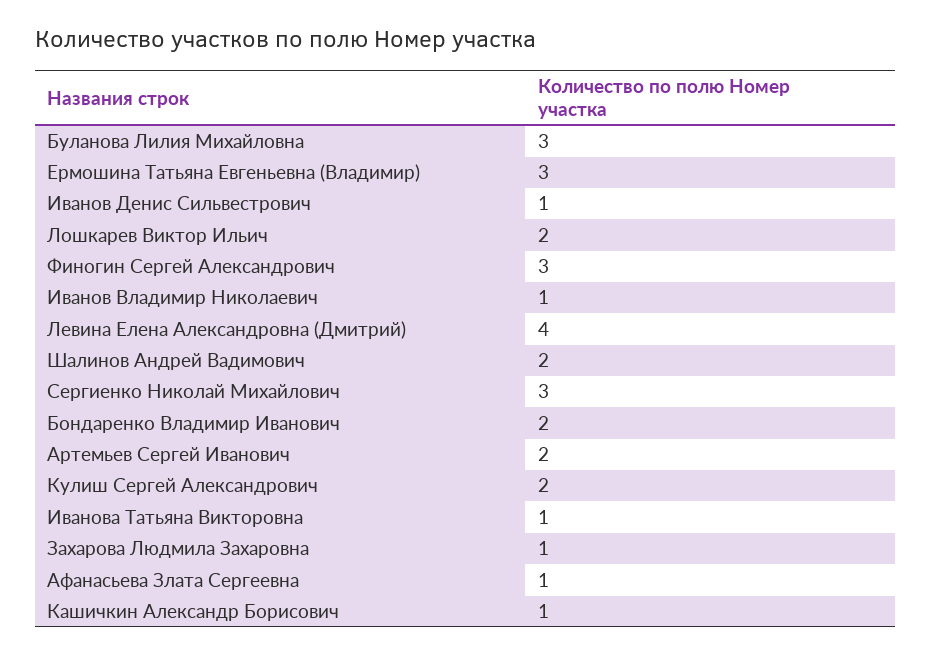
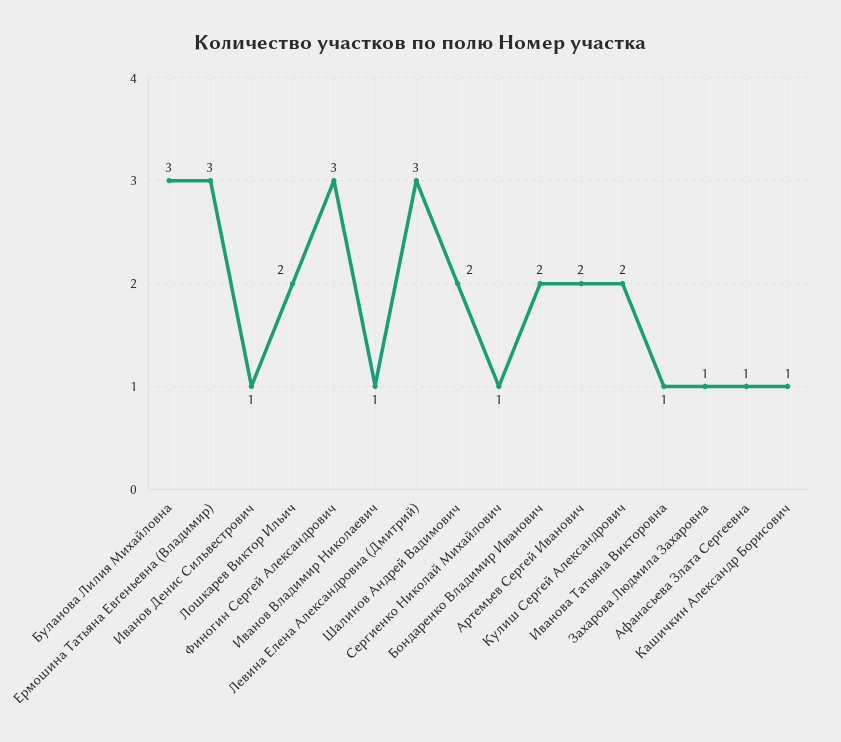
  {
    "Буланова Лилия Михайловна": 3,
    "Ермошина Татьяна Евгеньевна (Владимир)": 3,
    "Иванов Денис Сильвестрович": 1,
    "Лошкарев Виктор Ильич": 2,
    "Финогин Сергей Александрович": 3,
    "Иванов Владимир Николаевич": 1,
-   "Левина Елена Александровна (Дмитрий)": 4,
+   "Левина Елена Александровна (Дмитрий)": 3,
    "Шалинов Андрей Вадимович": 2,
-   "Сергиенко Николай Михайлович": 3,
+   "Сергиенко Николай Михайлович": 1,
    "Бондаренко Владимир Иванович": 2,
    "Артемьев Сергей Иванович": 2,
    "Кулиш Сергей Александрович": 2,
    "Иванова Татьяна Викторовна": 1,
    "Захарова Людмила Захаровна": 1,
    "Афанасьева Злата Сергеевна": 1,
    "Кашичкин Александр Борисович": 1
  }

